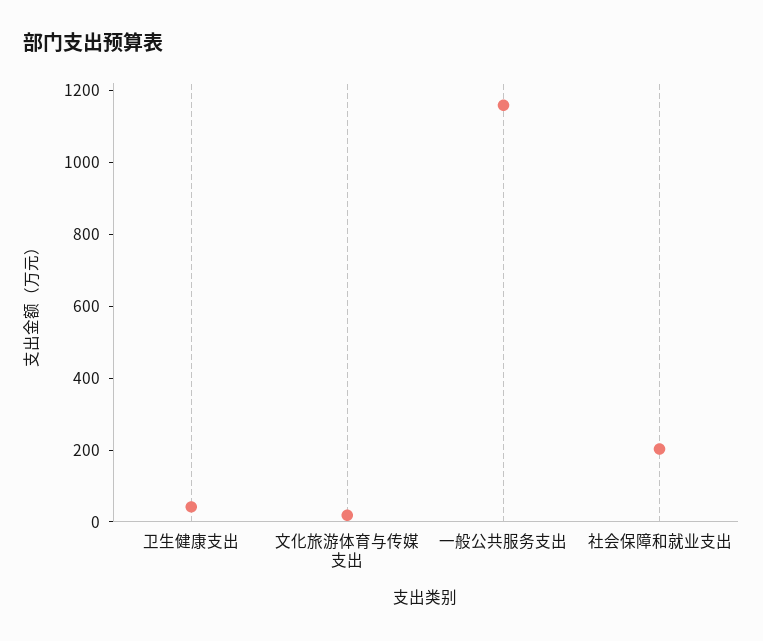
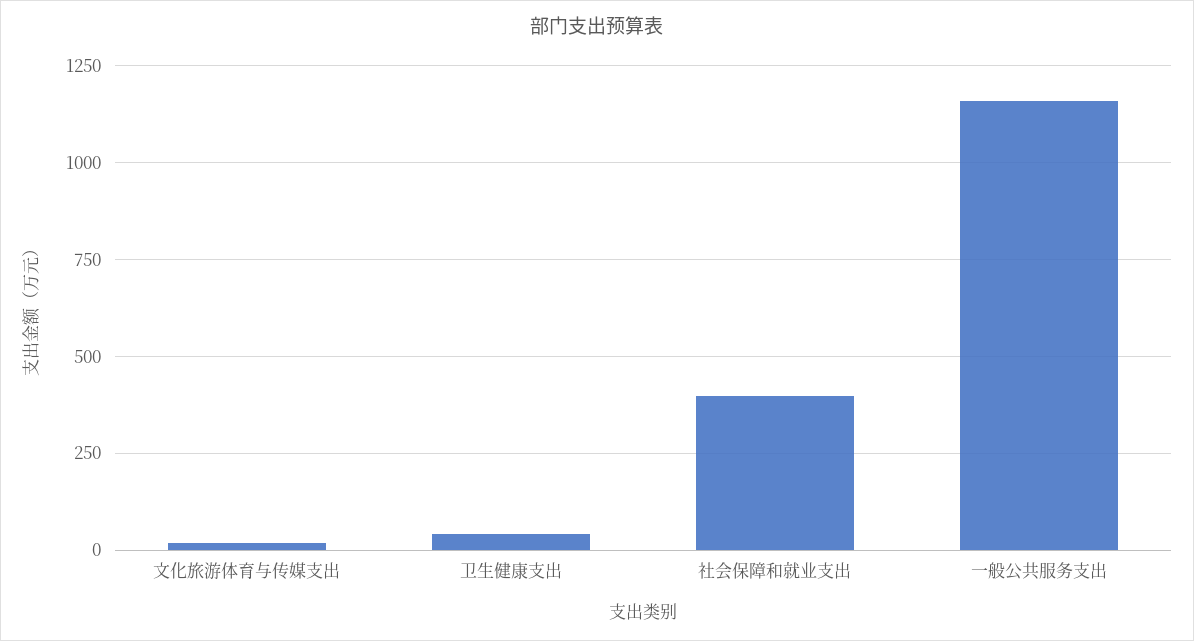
  {
    "卫生健康支出": 50,
    "文化旅游体育与传媒支出": 25,
    "一般公共服务支出": 1150,
-   "社会保障和就业支出": 200
+   "社会保障和就业支出": 400
  }

